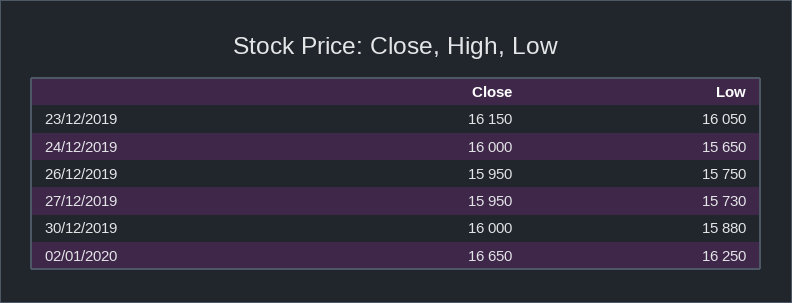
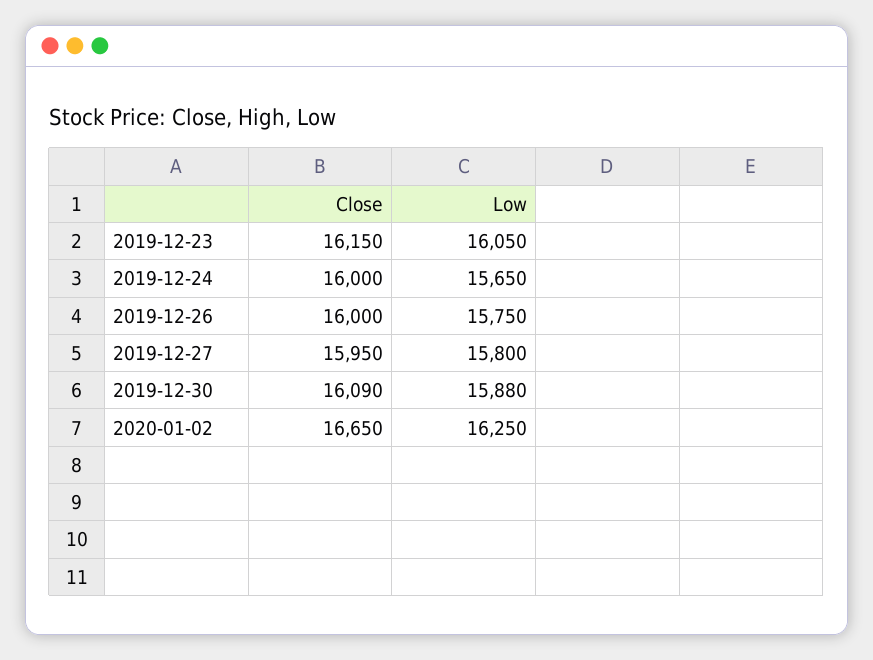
  {
    "Close": {
      "23/12/2019": 16150,
      "24/12/2019": 16000,
-     "26/12/2019": 15950,
+     "26/12/2019": 16000,
      "27/12/2019": 15950,
-     "30/12/2019": 16000,
+     "30/12/2019": 16090,
      "02/01/2020": 16650
    },
    "Low": {
      "23/12/2019": 16050,
      "24/12/2019": 15650,
      "26/12/2019": 15750,
-     "27/12/2019": 15730,
+     "27/12/2019": 15800,
      "30/12/2019": 15880,
      "02/01/2020": 16250
    }
  }

